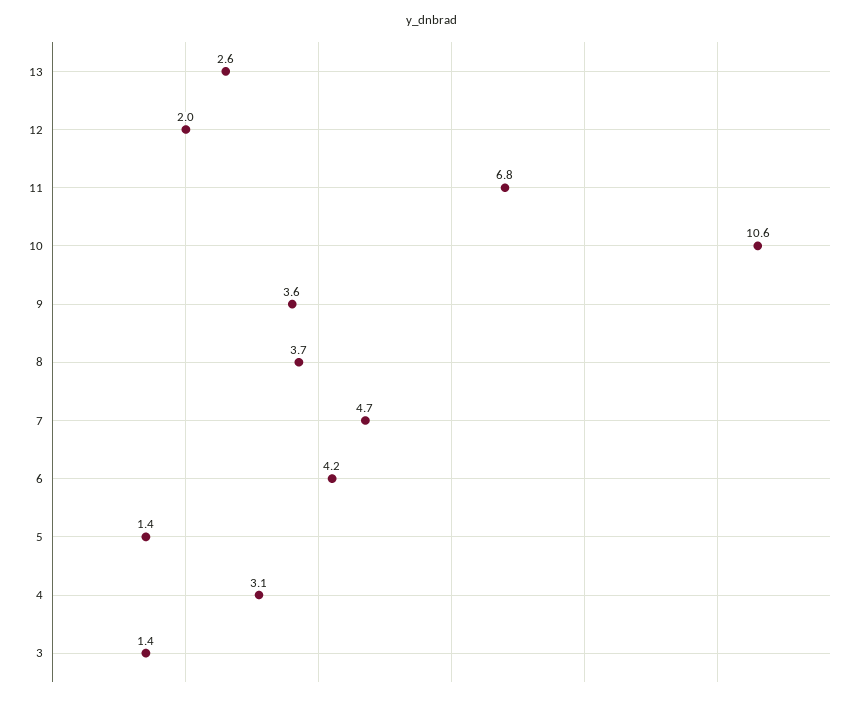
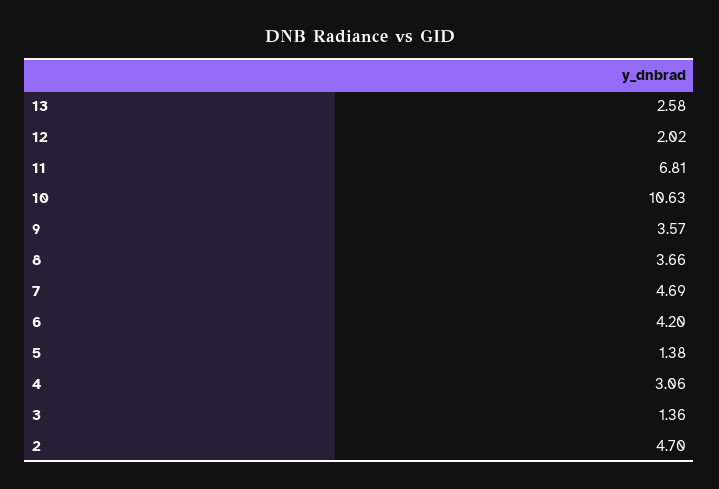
  {
    "13": 2.58,
    "12": 2.02,
    "11": 6.81,
    "10": 10.63,
    "9": 3.57,
    "8": 3.66,
    "7": 4.69,
    "6": 4.2,
    "5": 1.38,
    "4": 3.06,
-   "3": 1.36
+   "3": 1.36,
+   "2": 4.7
  }

